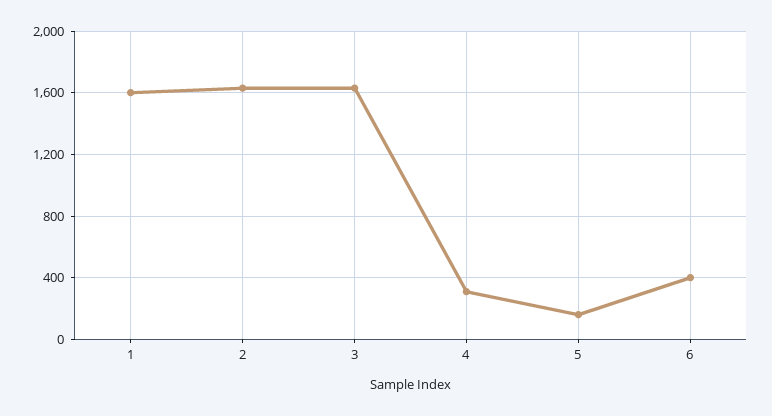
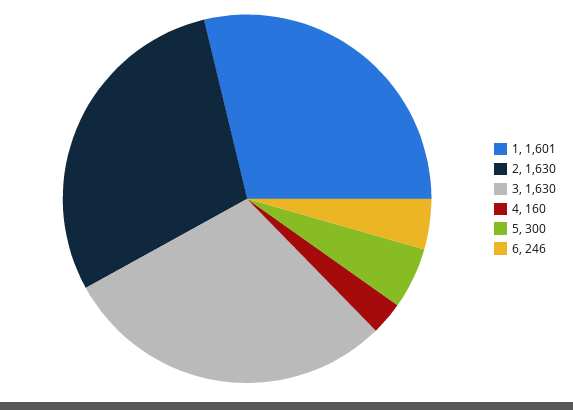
  {
    "1": 1601,
    "2": 1630,
    "3": 1630,
-   "4": 300,
+   "4": 160,
-   "5": 150,
+   "5": 300,
-   "6": 400
+   "6": 246
  }

